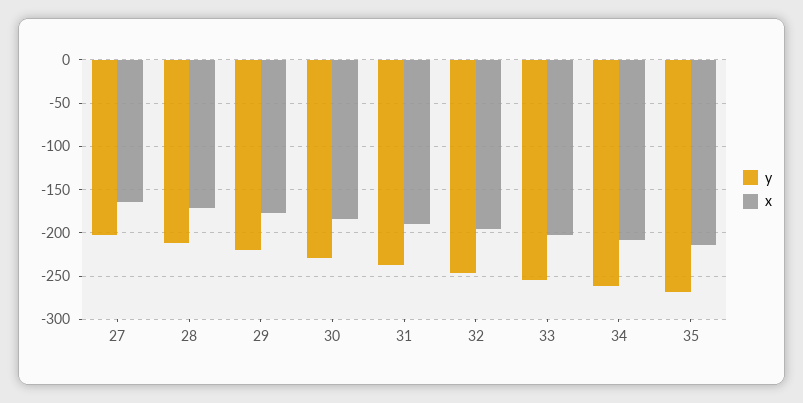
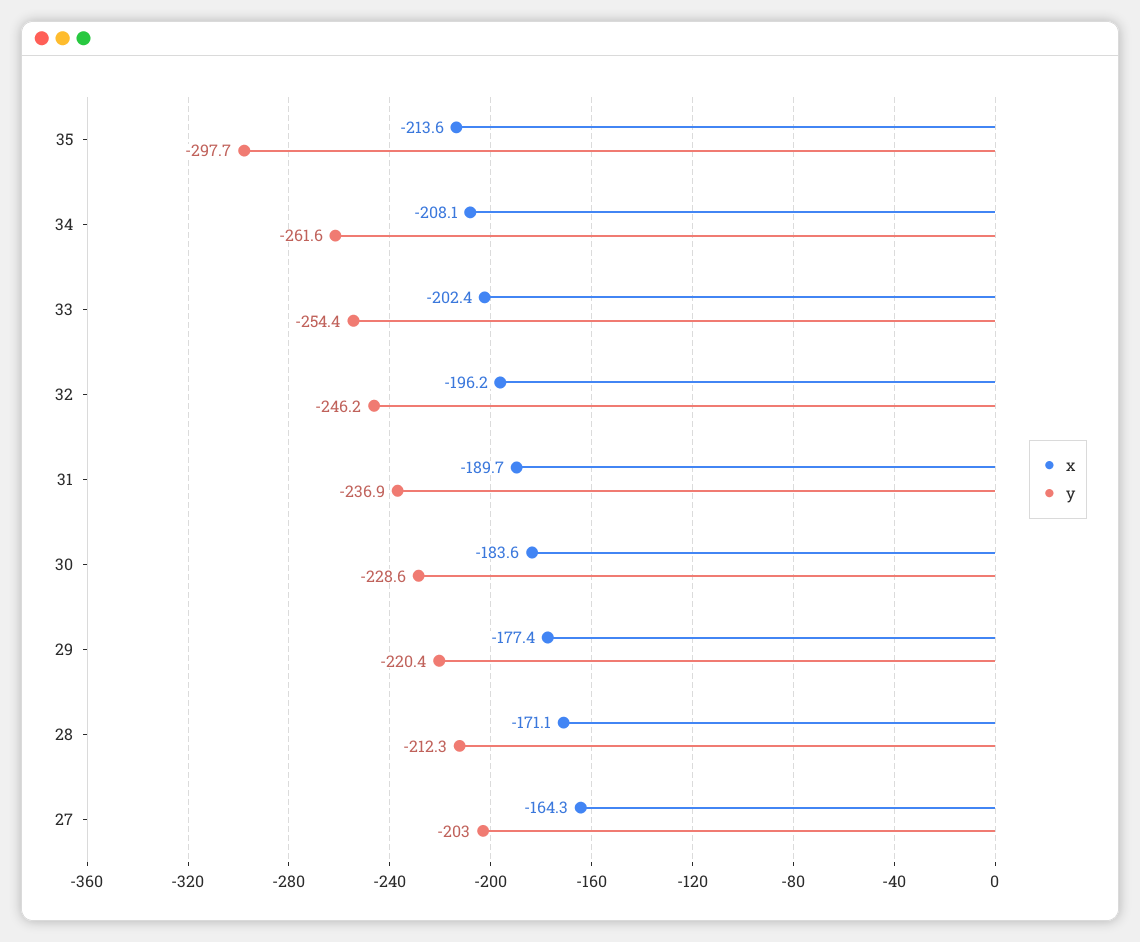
  {
    "y": {
      "27": -203,
      "28": -212.3,
      "29": -220.4,
      "30": -228.6,
      "31": -236.9,
      "32": -246.2,
      "33": -254.4,
      "34": -261.6,
-     "35": -270
+     "35": -297.7
    },
    "x": {
      "27": -164.3,
      "28": -171.1,
      "29": -177.4,
      "30": -183.6,
      "31": -189.7,
      "32": -196.2,
      "33": -202.4,
      "34": -208.1,
      "35": -213.6
    }
  }

